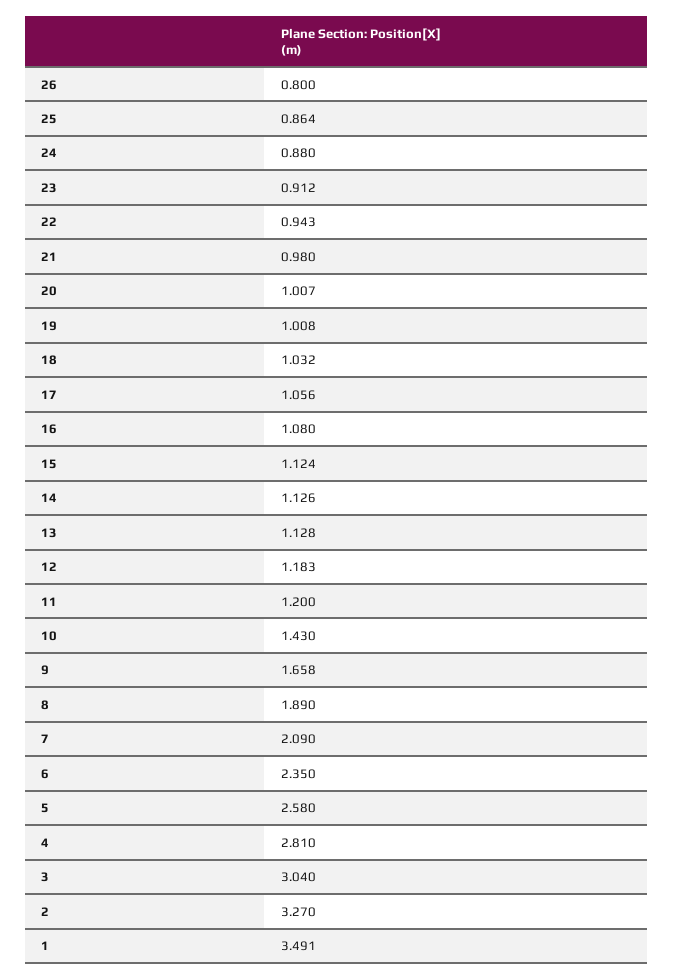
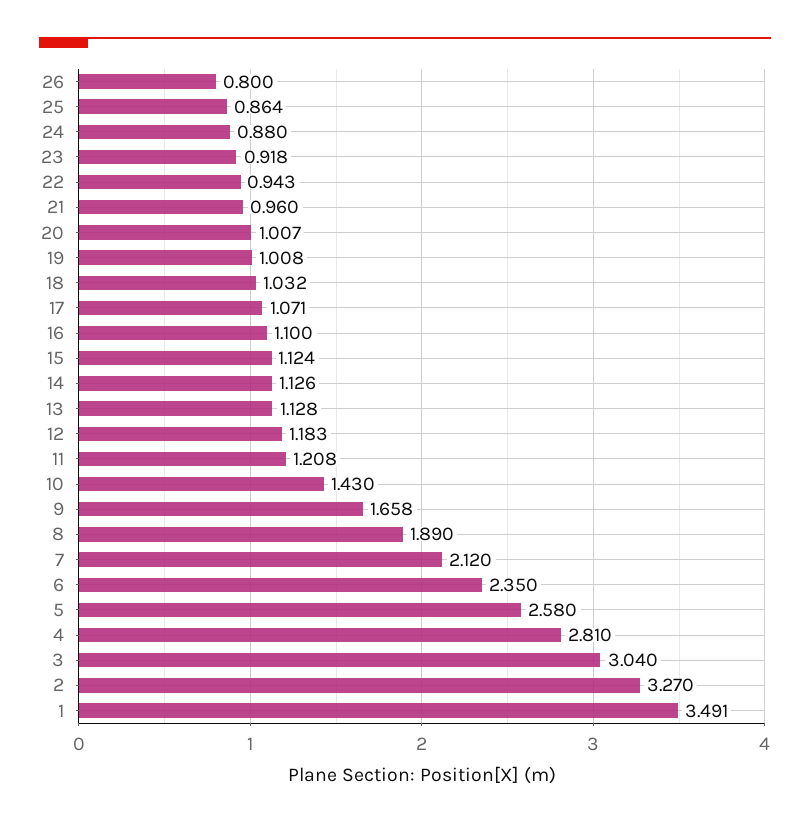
  {
    "26": 0.8,
    "25": 0.864,
    "24": 0.88,
-   "23": 0.912,
+   "23": 0.918,
    "22": 0.943,
-   "21": 0.98,
+   "21": 0.96,
    "20": 1.007,
    "19": 1.008,
    "18": 1.032,
-   "17": 1.056,
+   "17": 1.071,
-   "16": 1.08,
+   "16": 1.1,
    "15": 1.124,
    "14": 1.126,
    "13": 1.128,
    "12": 1.183,
-   "11": 1.2,
+   "11": 1.208,
    "10": 1.43,
    "9": 1.658,
    "8": 1.89,
-   "7": 2.09,
+   "7": 2.12,
    "6": 2.35,
    "5": 2.58,
    "4": 2.81,
    "3": 3.04,
    "2": 3.27,
    "1": 3.491
  }

